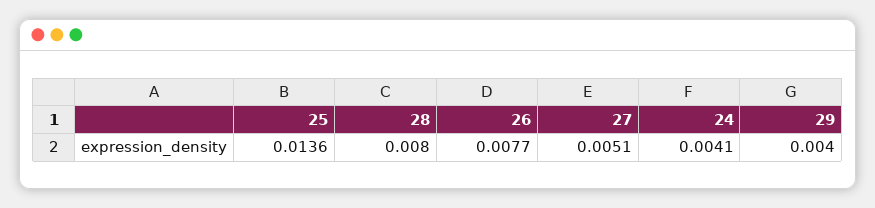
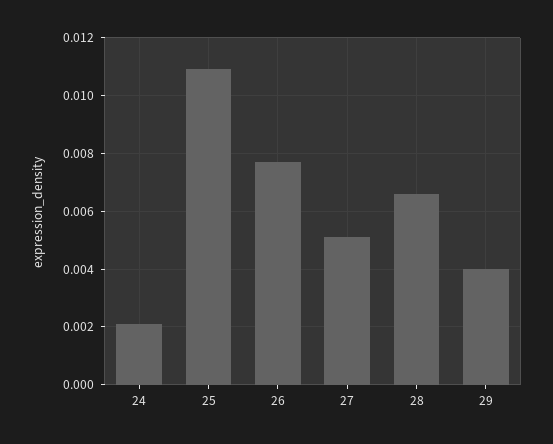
  {
-   "25": 0.0136,
+   "25": 0.011,
-   "28": 0.008,
+   "28": 0.0065,
    "26": 0.0077,
    "27": 0.0051,
-   "24": 0.0041,
+   "24": 0.002,
    "29": 0.004
  }

